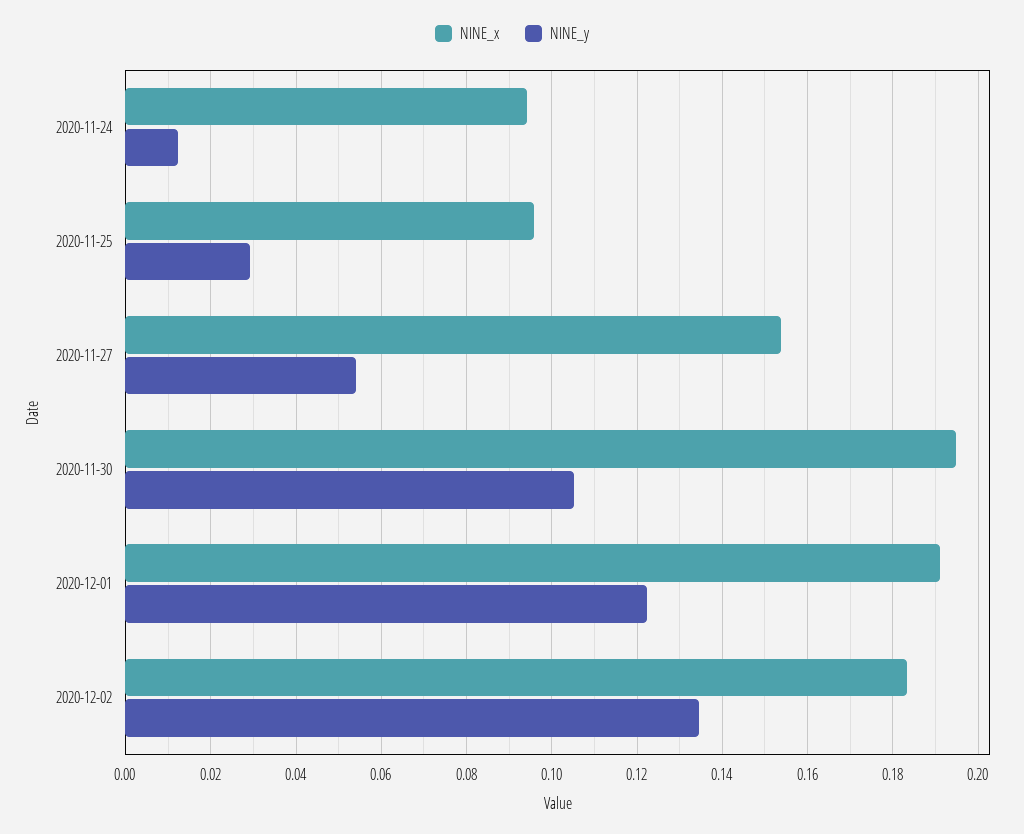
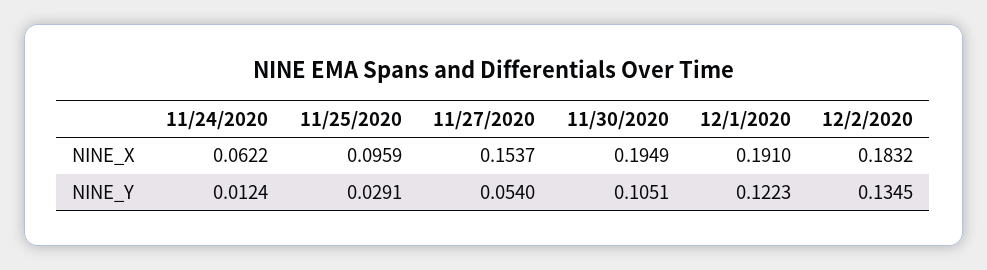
  {
    "NINE_x": {
-     "2020-11-24": 0.094,
+     "2020-11-24": 0.0622,
      "2020-11-25": 0.0959,
      "2020-11-27": 0.1537,
      "2020-11-30": 0.1949,
      "2020-12-01": 0.191,
      "2020-12-02": 0.1832
    },
    "NINE_y": {
      "2020-11-24": 0.0124,
      "2020-11-25": 0.0291,
      "2020-11-27": 0.054,
      "2020-11-30": 0.1051,
      "2020-12-01": 0.1223,
      "2020-12-02": 0.1345
    }
  }

